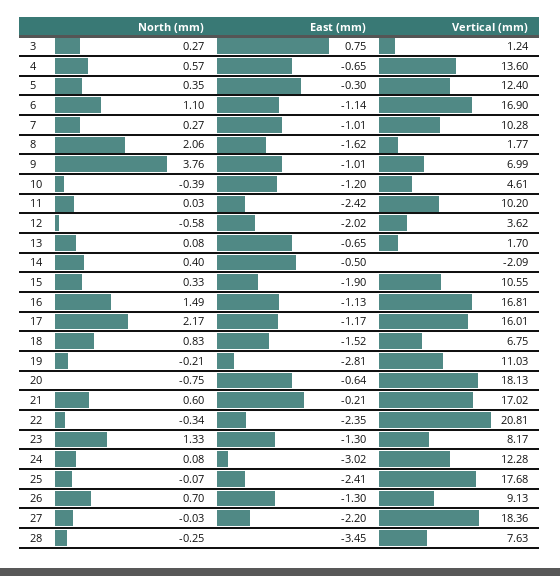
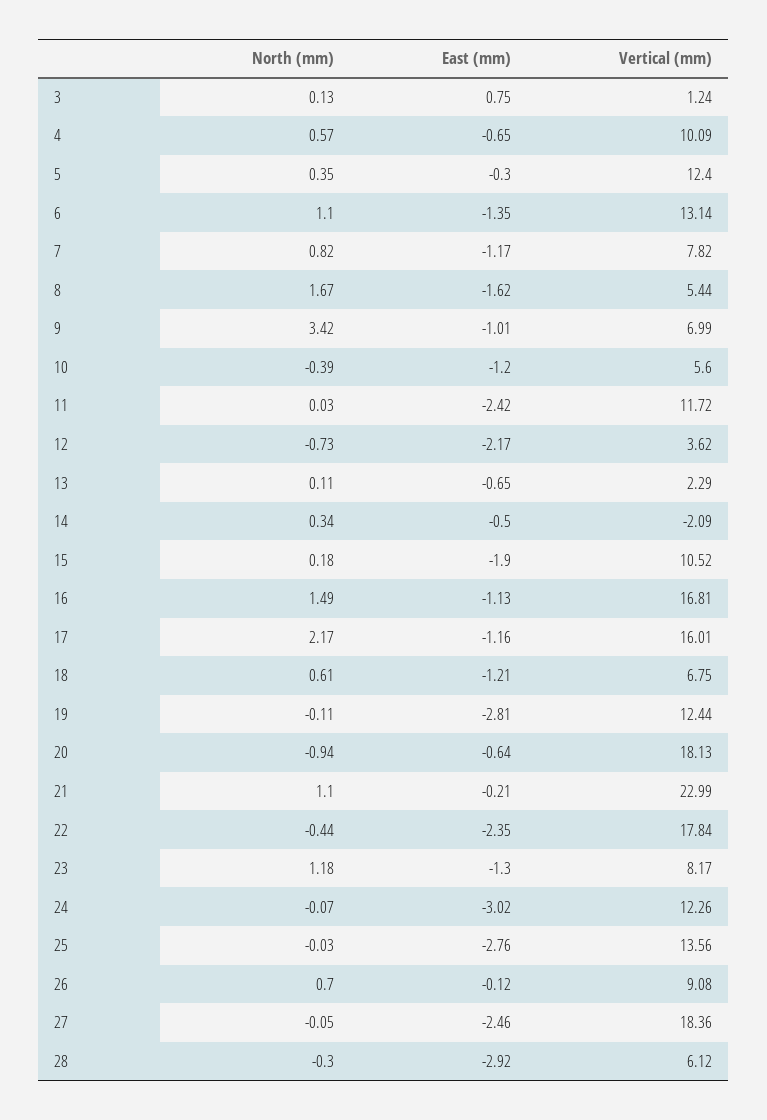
  {
    "North (mm)": {
-     "3": 0.27,
+     "3": 0.13,
      "4": 0.57,
      "5": 0.35,
      "6": 1.1,
-     "7": 0.27,
+     "7": 0.82,
-     "8": 2.06,
+     "8": 1.67,
-     "9": 3.76,
+     "9": 3.42,
      "10": -0.39,
      "11": 0.03,
-     "12": -0.58,
+     "12": -0.73,
-     "13": 0.08,
+     "13": 0.11,
-     "14": 0.4,
+     "14": 0.34,
-     "15": 0.33,
+     "15": 0.18,
      "16": 1.49,
      "17": 2.17,
-     "18": 0.83,
+     "18": 0.61,
-     "19": -0.21,
+     "19": -0.11,
-     "20": -0.75,
+     "20": -0.94,
-     "21": 0.6,
+     "21": 1.1,
-     "22": -0.34,
+     "22": -0.44,
-     "23": 1.33,
+     "23": 1.18,
-     "24": 0.08,
+     "24": -0.07,
-     "25": -0.07,
+     "25": -0.03,
      "26": 0.7,
-     "27": -0.03,
+     "27": -0.05,
-     "28": -0.25
+     "28": -0.3
    },
    "East (mm)": {
      "3": 0.75,
      "4": -0.65,
      "5": -0.3,
-     "6": -1.14,
+     "6": -1.35,
-     "7": -1.01,
+     "7": -1.17,
      "8": -1.62,
      "9": -1.01,
      "10": -1.2,
      "11": -2.42,
-     "12": -2.02,
+     "12": -2.17,
      "13": -0.65,
      "14": -0.5,
      "15": -1.9,
      "16": -1.13,
-     "17": -1.17,
+     "17": -1.16,
-     "18": -1.52,
+     "18": -1.21,
      "19": -2.81,
      "20": -0.64,
      "21": -0.21,
      "22": -2.35,
      "23": -1.3,
      "24": -3.02,
-     "25": -2.41,
+     "25": -2.76,
-     "26": -1.3,
+     "26": -0.12,
-     "27": -2.2,
+     "27": -2.46,
-     "28": -3.45
+     "28": -2.92
    },
    "Vertical (mm)": {
      "3": 1.24,
-     "4": 13.6,
+     "4": 10.09,
      "5": 12.4,
-     "6": 16.9,
+     "6": 13.14,
-     "7": 10.28,
+     "7": 7.82,
-     "8": 1.77,
+     "8": 5.44,
      "9": 6.99,
-     "10": 4.61,
+     "10": 5.6,
-     "11": 10.2,
+     "11": 11.72,
      "12": 3.62,
-     "13": 1.7,
+     "13": 2.29,
      "14": -2.09,
-     "15": 10.55,
+     "15": 10.52,
      "16": 16.81,
      "17": 16.01,
      "18": 6.75,
-     "19": 11.03,
+     "19": 12.44,
      "20": 18.13,
-     "21": 17.02,
+     "21": 22.99,
-     "22": 20.81,
+     "22": 17.84,
      "23": 8.17,
-     "24": 12.28,
+     "24": 12.26,
-     "25": 17.68,
+     "25": 13.56,
-     "26": 9.13,
+     "26": 9.08,
      "27": 18.36,
-     "28": 7.63
+     "28": 6.12
    }
  }

